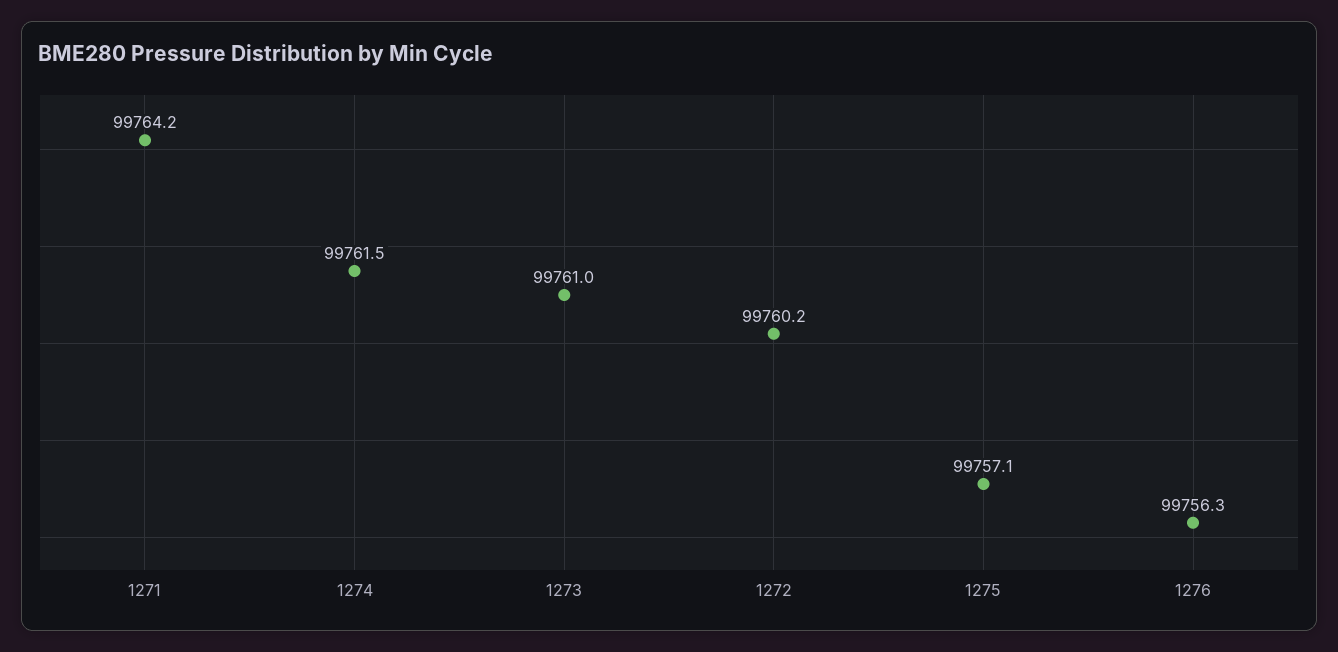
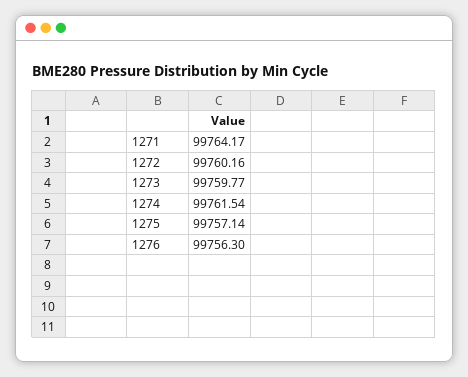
  {
    "1271": 99764.17,
    "1274": 99761.54,
-   "1273": 99761,
+   "1273": 99759.77,
    "1272": 99760.16,
    "1275": 99757.14,
    "1276": 99756.3
  }

